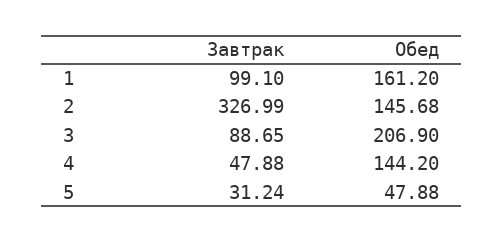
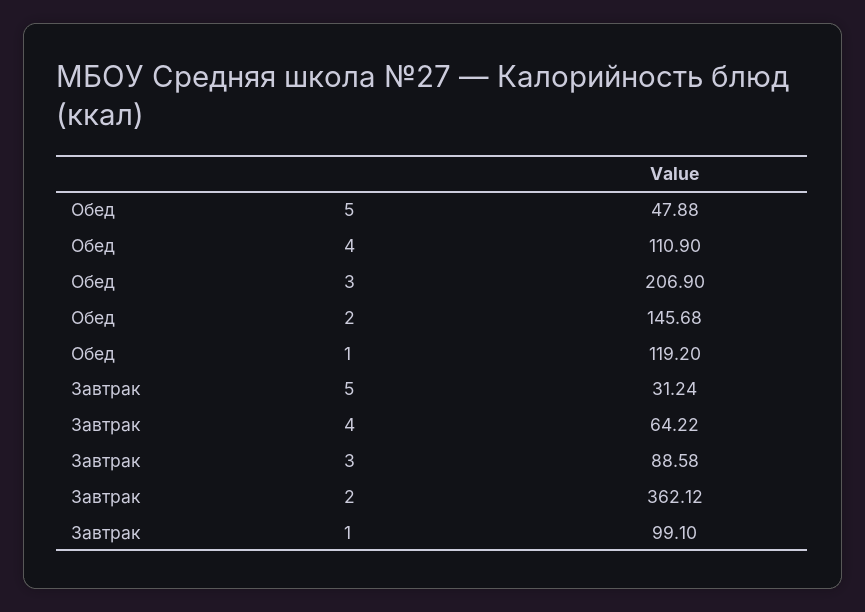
  {
    "Завтрак": {
      "1": 99.1,
-     "2": 326.99,
+     "2": 362.12,
-     "3": 88.65,
+     "3": 88.58,
-     "4": 47.88,
+     "4": 64.22,
      "5": 31.24
    },
    "Обед": {
-     "1": 161.2,
+     "1": 119.2,
      "2": 145.68,
      "3": 206.9,
-     "4": 144.2,
+     "4": 110.9,
      "5": 47.88
    }
  }

